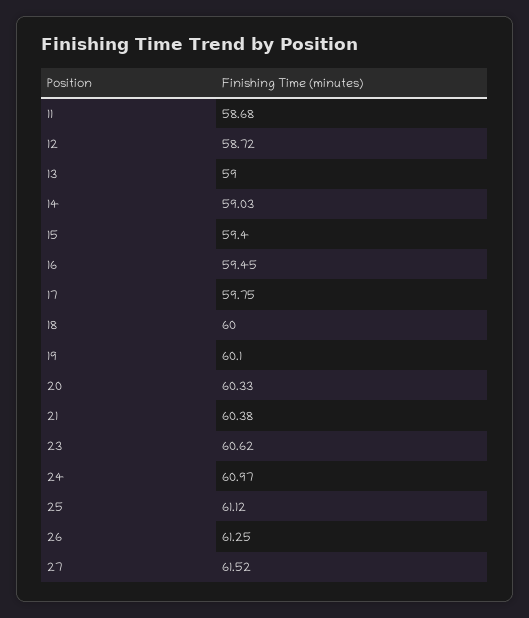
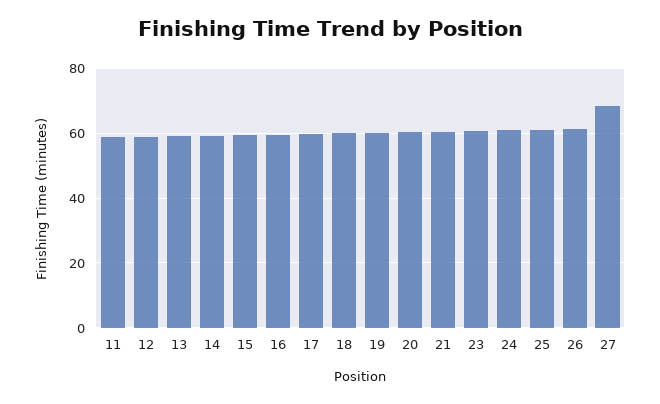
  {
    "11": 58.68,
    "12": 58.72,
    "13": 59,
    "14": 59.03,
    "15": 59.4,
    "16": 59.45,
    "17": 59.75,
    "18": 60,
    "19": 60.1,
    "20": 60.33,
    "21": 60.38,
    "23": 60.62,
    "24": 60.97,
    "25": 61.12,
    "26": 61.25,
-   "27": 61.52
+   "27": 68
  }

